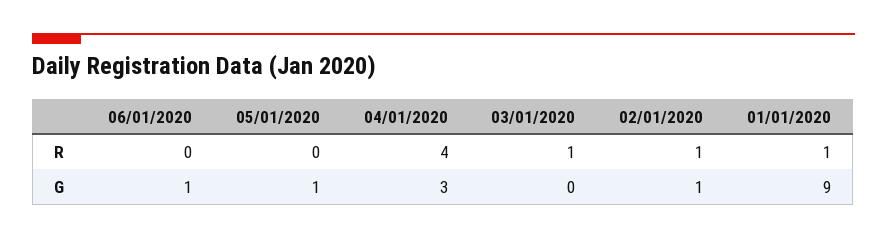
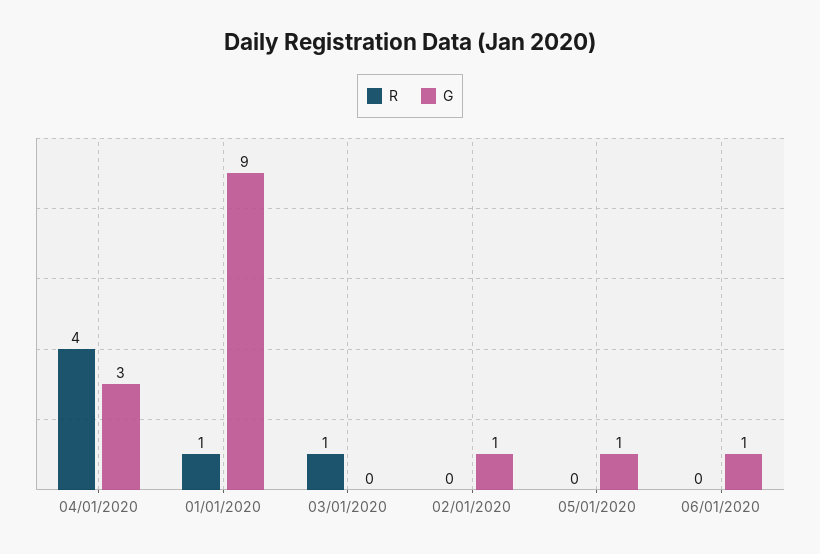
  {
    "R": {
      "06/01/2020": 0,
      "05/01/2020": 0,
      "04/01/2020": 4,
      "03/01/2020": 1,
-     "02/01/2020": 1,
+     "02/01/2020": 0,
      "01/01/2020": 1
    },
    "G": {
      "06/01/2020": 1,
      "05/01/2020": 1,
      "04/01/2020": 3,
      "03/01/2020": 0,
      "02/01/2020": 1,
      "01/01/2020": 9
    }
  }

